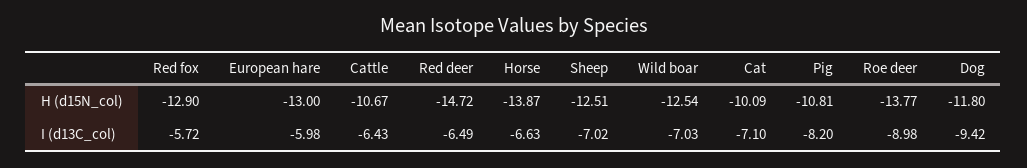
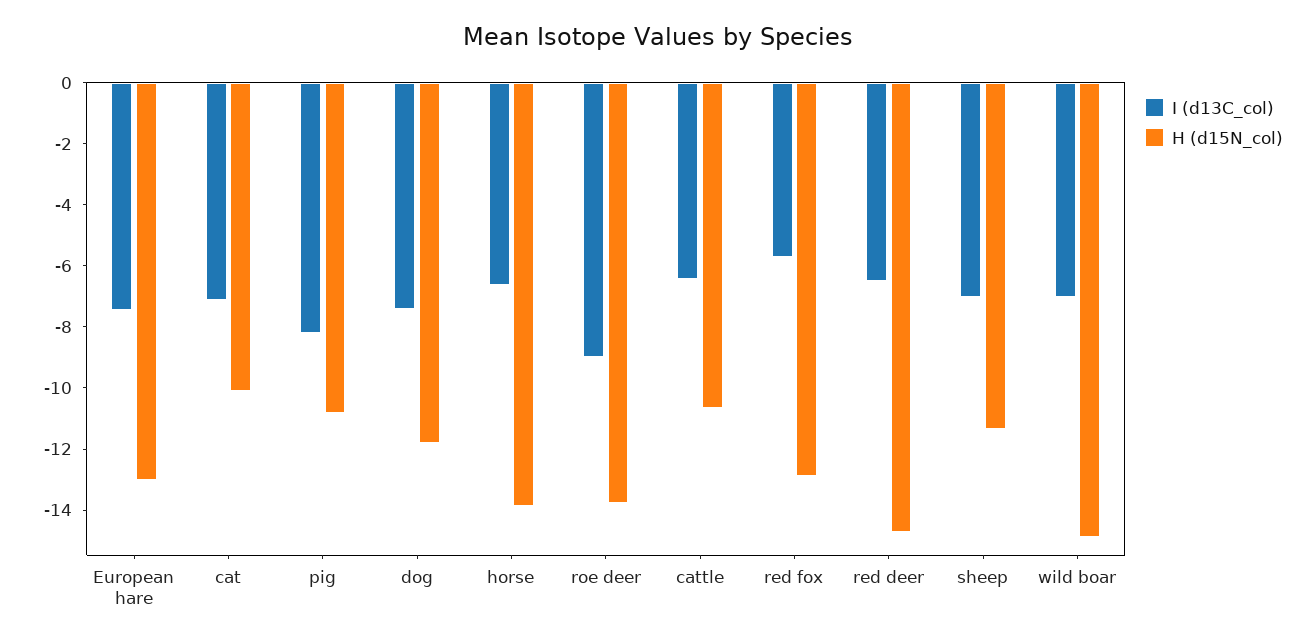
  {
    "H (d15N_col)": {
      "Red fox": -12.9,
      "European hare": -13,
      "Cattle": -10.67,
      "Red deer": -14.72,
      "Horse": -13.87,
-     "Sheep": -12.51,
+     "Sheep": -11.5,
-     "Wild boar": -12.54,
+     "Wild boar": -15,
      "Cat": -10.09,
      "Pig": -10.81,
      "Roe deer": -13.77,
      "Dog": -11.8
    },
    "I (d13C_col)": {
      "Red fox": -5.72,
-     "European hare": -5.98,
+     "European hare": -7.5,
      "Cattle": -6.43,
      "Red deer": -6.49,
      "Horse": -6.63,
      "Sheep": -7.02,
      "Wild boar": -7.03,
      "Cat": -7.1,
      "Pig": -8.2,
      "Roe deer": -8.98,
-     "Dog": -9.42
+     "Dog": -7.5
    }
  }

